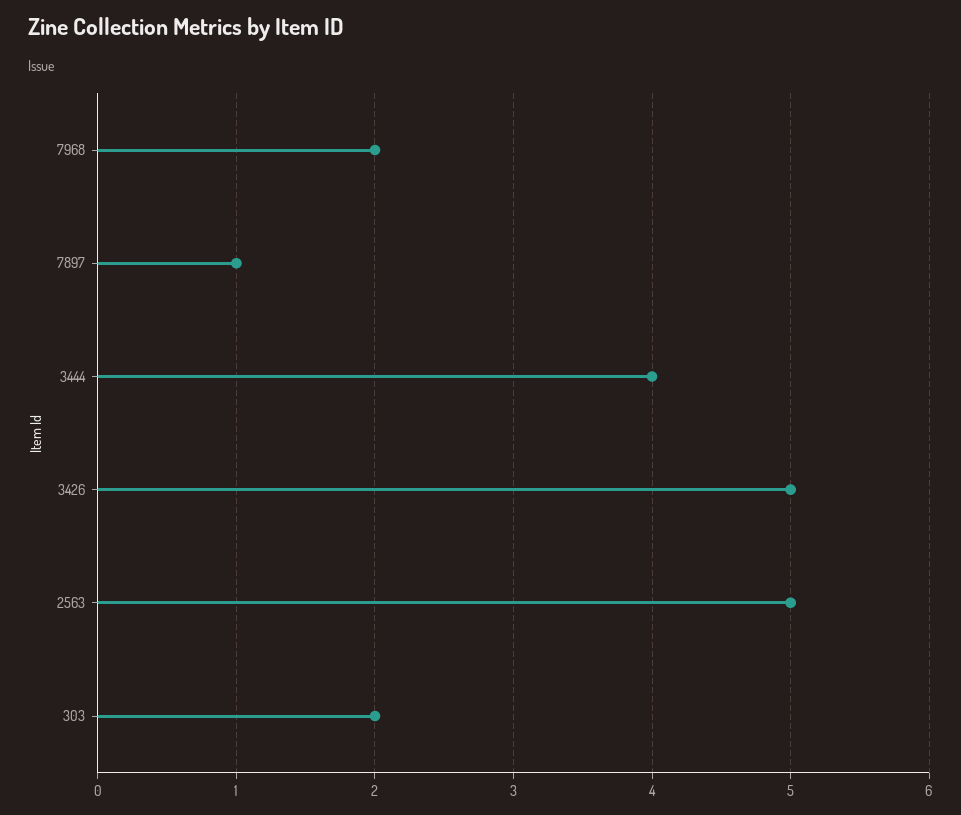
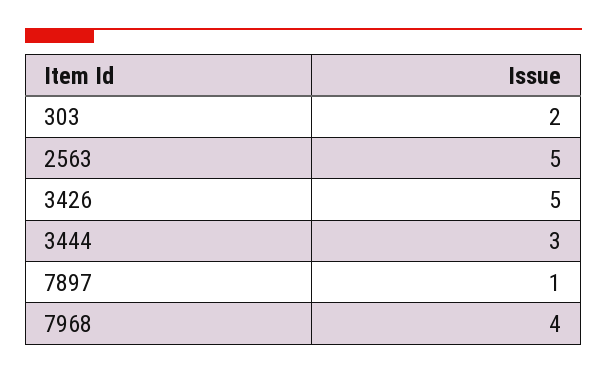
  {
-   "7968": 2,
+   "7968": 4,
    "7897": 1,
-   "3444": 4,
+   "3444": 3,
    "3426": 5,
    "2563": 5,
    "303": 2
  }

